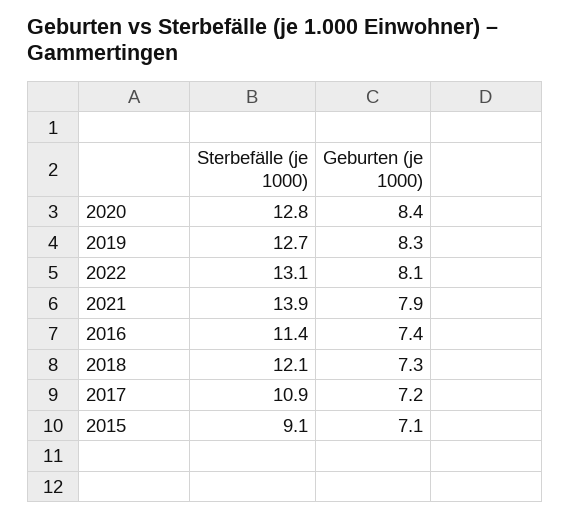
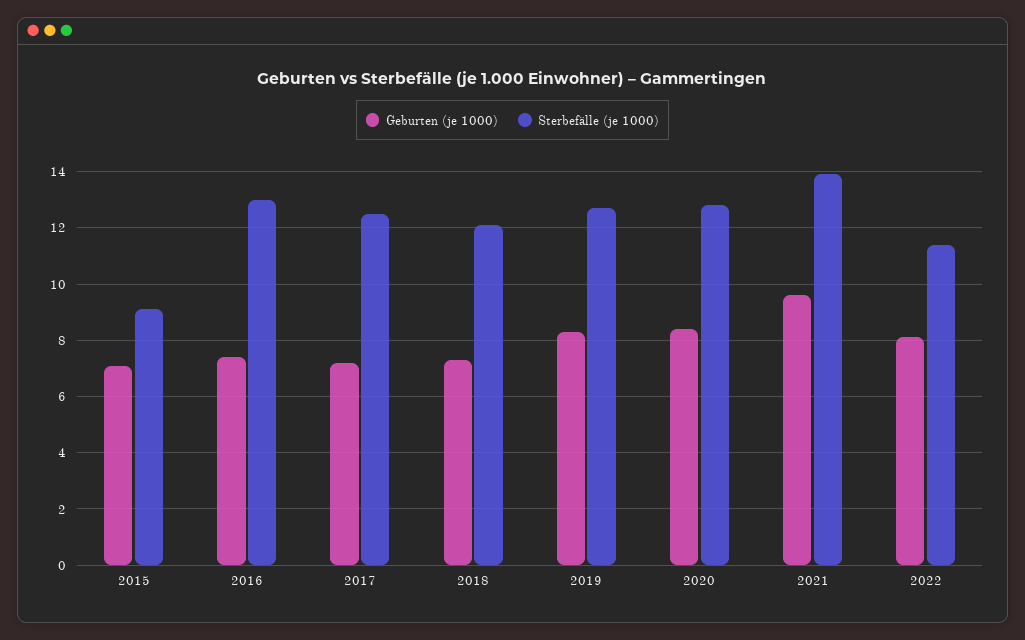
  {
    "Sterbefälle (je 1000)": {
      "2020": 12.8,
      "2019": 12.7,
-     "2022": 13.1,
+     "2022": 11.5,
      "2021": 13.9,
-     "2016": 11.4,
+     "2016": 13,
      "2018": 12.1,
-     "2017": 10.9,
+     "2017": 12.5,
      "2015": 9.1
    },
    "Geburten (je 1000)": {
      "2020": 8.4,
      "2019": 8.3,
      "2022": 8.1,
-     "2021": 7.9,
+     "2021": 9.5,
      "2016": 7.4,
      "2018": 7.3,
      "2017": 7.2,
      "2015": 7.1
    }
  }

